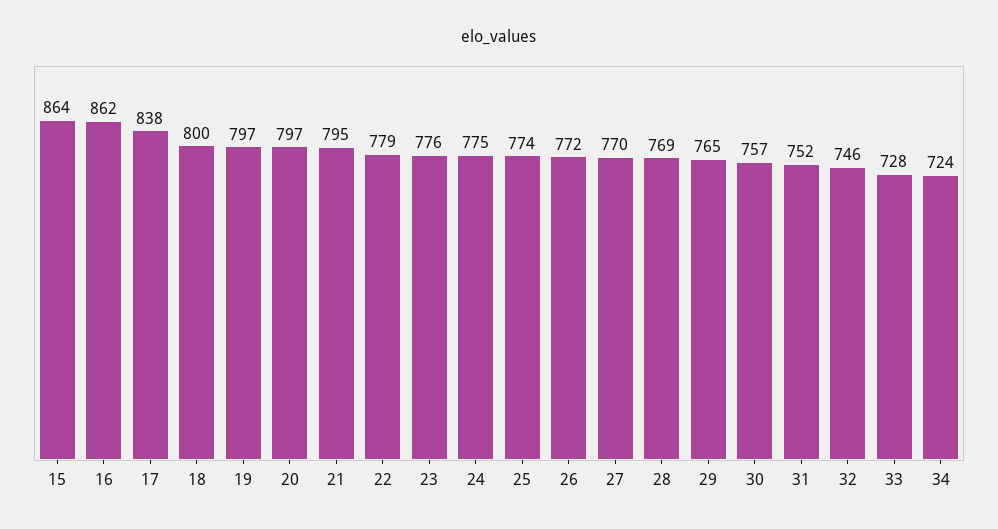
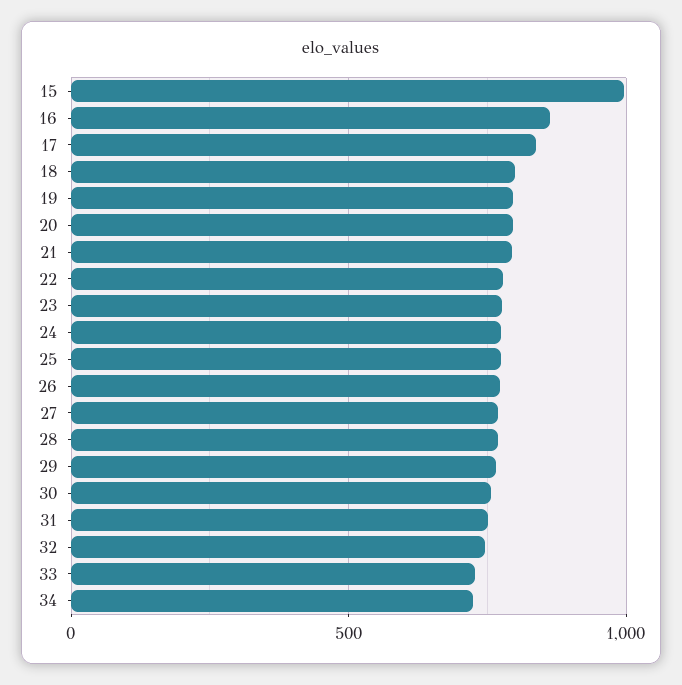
  {
-   "15": 864,
+   "15": 1000,
    "16": 862,
    "17": 838,
    "18": 800,
    "19": 797,
    "20": 797,
    "21": 795,
    "22": 779,
    "23": 776,
    "24": 775,
    "25": 774,
    "26": 772,
    "27": 770,
    "28": 769,
    "29": 765,
    "30": 757,
    "31": 752,
    "32": 746,
    "33": 728,
    "34": 724
  }

